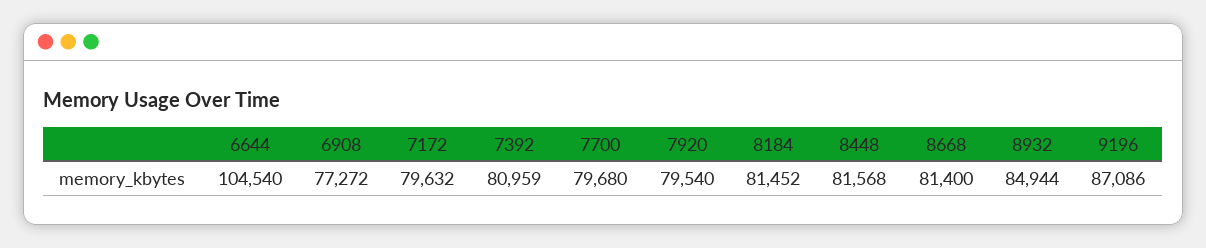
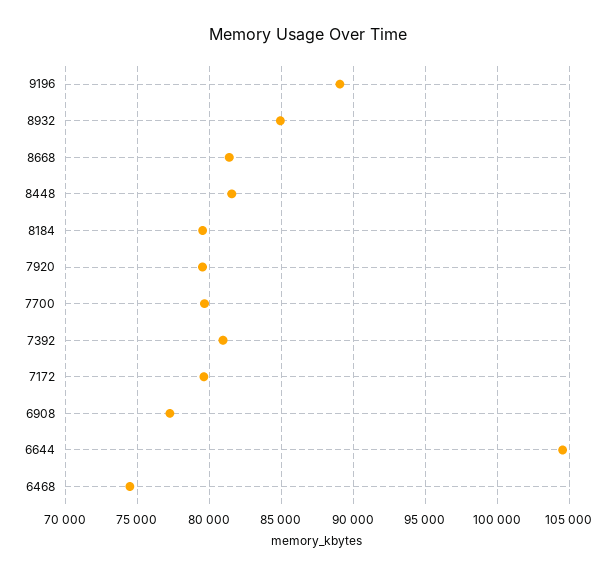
  {
    "6644": 104540,
    "6908": 77272,
    "7172": 79632,
    "7392": 80959,
    "7700": 79680,
    "7920": 79540,
-   "8184": 81452,
+   "8184": 79500,
    "8448": 81568,
    "8668": 81400,
    "8932": 84944,
-   "9196": 87086
+   "9196": 89000,
+   "6468": 74500
  }

